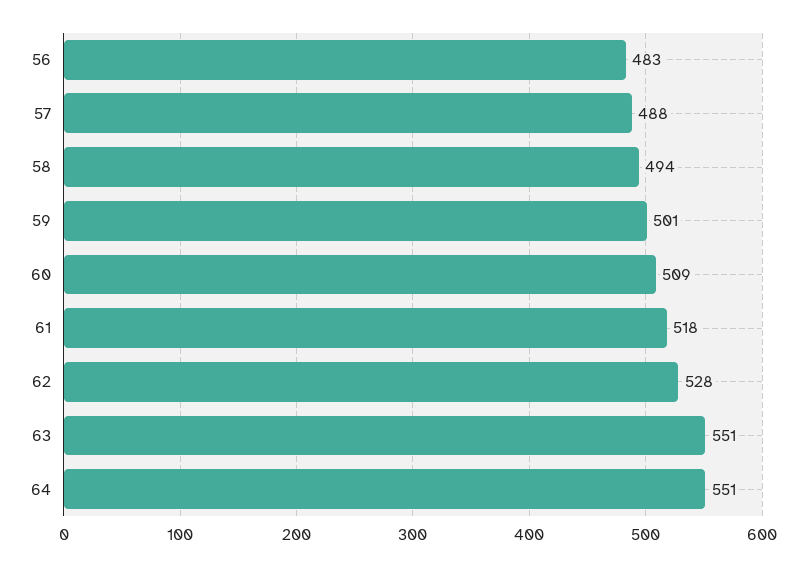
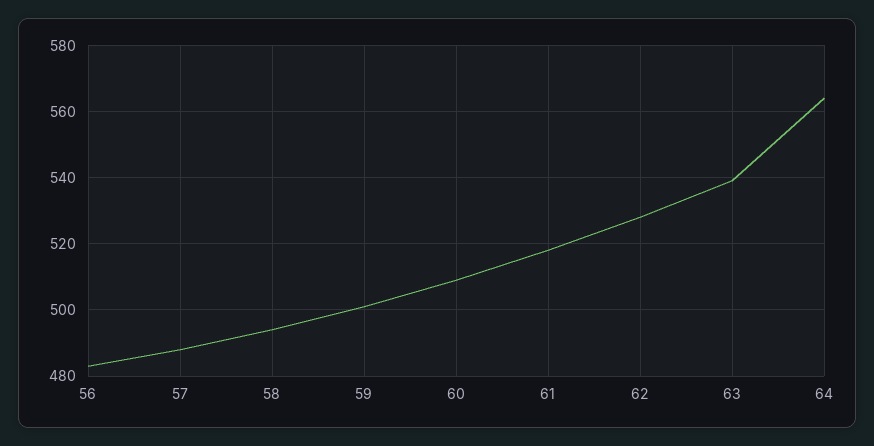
  {
    "56": 483,
    "57": 488,
    "58": 494,
    "59": 501,
    "60": 509,
    "61": 518,
    "62": 528,
-   "63": 551,
+   "63": 540,
-   "64": 551
+   "64": 565
  }

